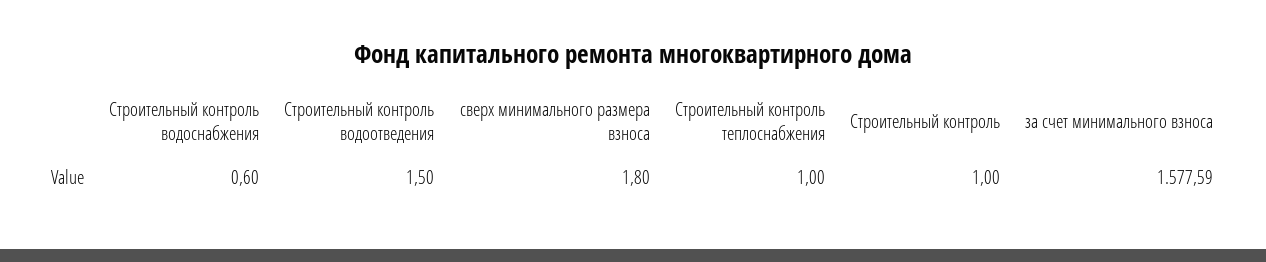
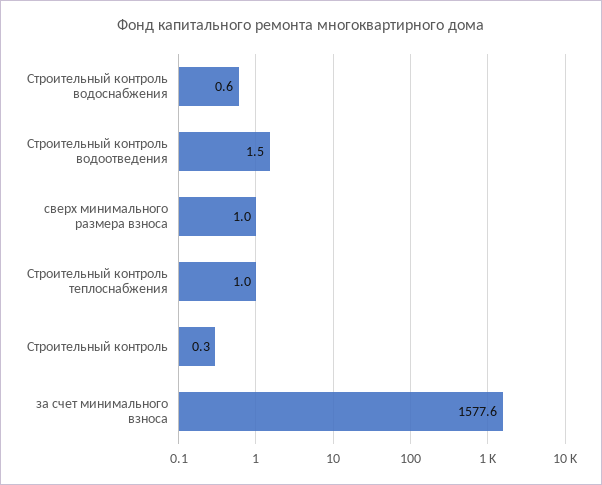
  {
    "Строительный контроль водоснабжения": 0.6,
    "Строительный контроль водоотведения": 1.5,
-   "сверх минимального размера взноса": 1.8,
+   "сверх минимального размера взноса": 1,
    "Строительный контроль теплоснабжения": 1,
-   "Строительный контроль": 1,
+   "Строительный контроль": 0.3,
    "за счет минимального взноса": 1577.59
  }

